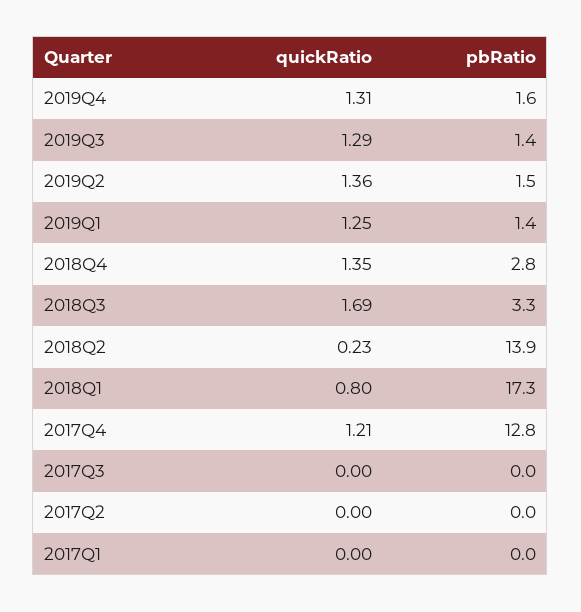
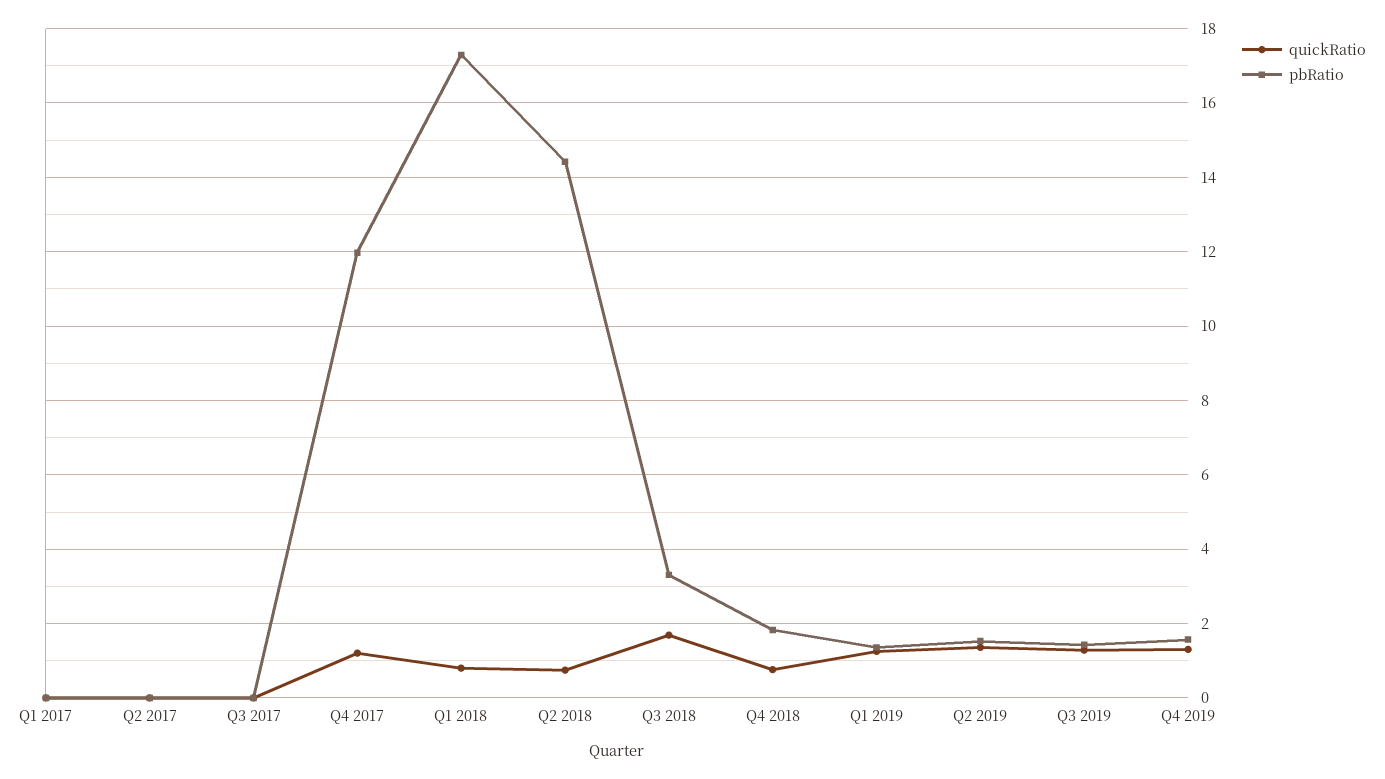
  {
    "quickRatio": {
      "2019Q4": 1.31,
      "2019Q3": 1.29,
      "2019Q2": 1.36,
      "2019Q1": 1.25,
-     "2018Q4": 1.35,
+     "2018Q4": 0.8,
      "2018Q3": 1.69,
-     "2018Q2": 0.23,
+     "2018Q2": 0.8,
      "2018Q1": 0.8,
      "2017Q4": 1.21,
      "2017Q3": 0,
      "2017Q2": 0,
      "2017Q1": 0
    },
    "pbRatio": {
      "2019Q4": 1.6,
      "2019Q3": 1.4,
      "2019Q2": 1.5,
      "2019Q1": 1.4,
-     "2018Q4": 2.8,
+     "2018Q4": 1.8,
      "2018Q3": 3.3,
-     "2018Q2": 13.9,
+     "2018Q2": 14.4,
      "2018Q1": 17.3,
-     "2017Q4": 12.8,
+     "2017Q4": 12,
      "2017Q3": 0,
      "2017Q2": 0,
      "2017Q1": 0
    }
  }

